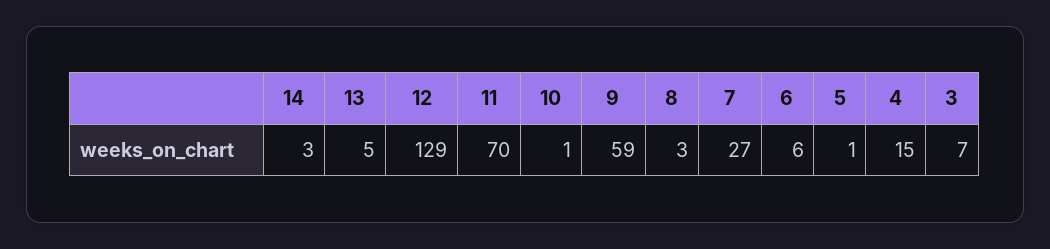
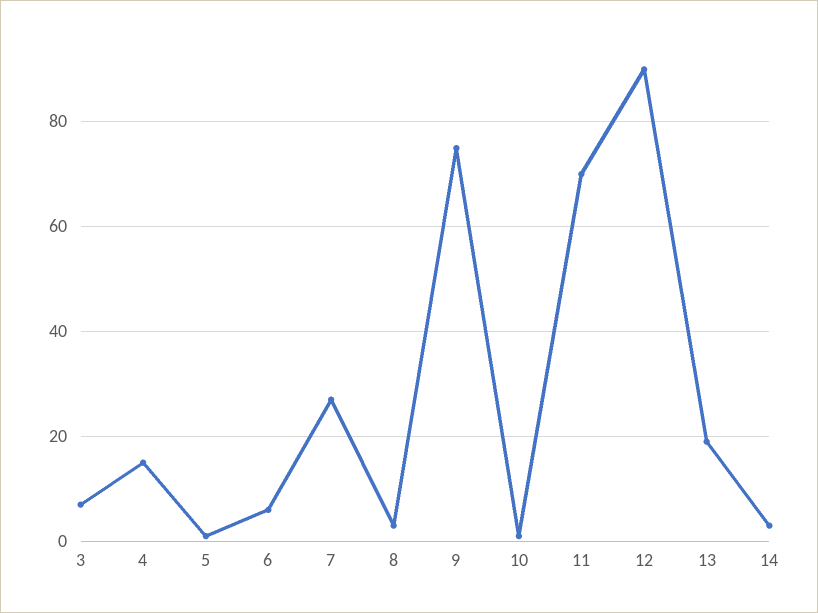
  {
    "14": 3,
-   "13": 5,
+   "13": 20,
-   "12": 129,
+   "12": 90,
    "11": 70,
    "10": 1,
-   "9": 59,
+   "9": 75,
    "8": 3,
    "7": 27,
    "6": 6,
    "5": 1,
    "4": 15,
    "3": 7
  }

